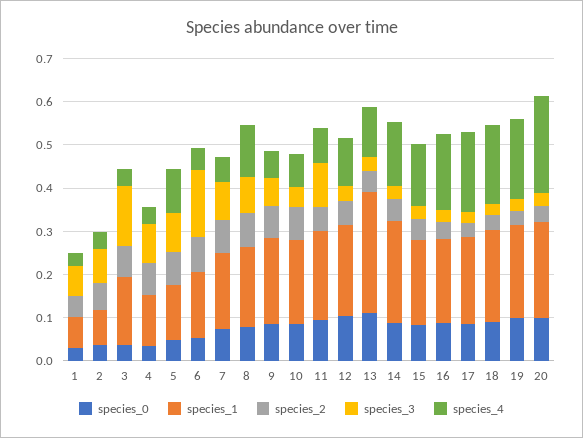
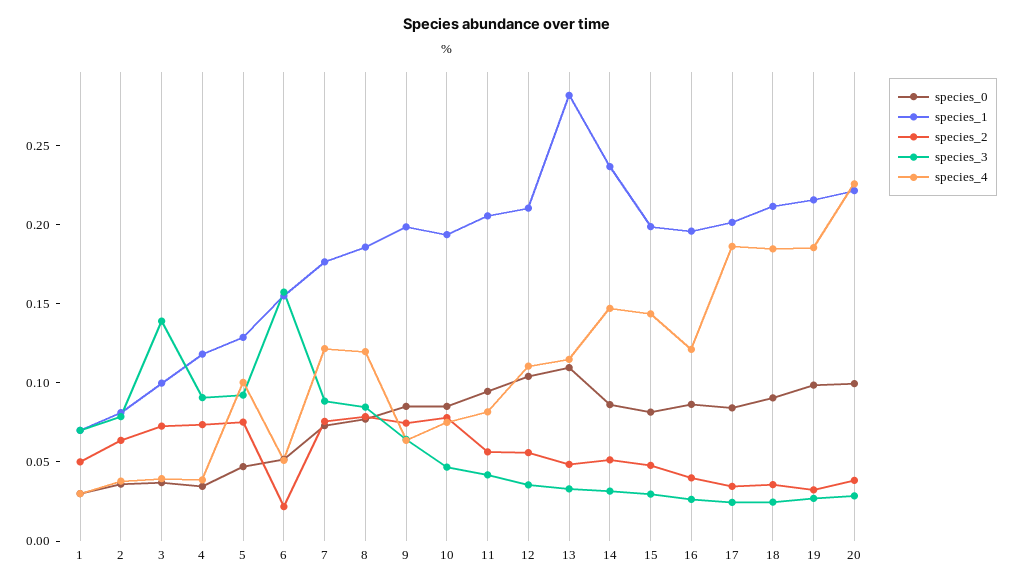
  {
    "species_0": {
      "1": 0.03,
      "2": 0.04,
      "3": 0.04,
      "4": 0.03,
      "5": 0.05,
      "6": 0.05,
      "7": 0.07,
      "8": 0.08,
      "9": 0.09,
      "10": 0.09,
      "11": 0.09,
      "12": 0.1,
      "13": 0.11,
      "14": 0.09,
      "15": 0.08,
      "16": 0.09,
      "17": 0.08,
      "18": 0.09,
      "19": 0.1,
      "20": 0.1
    },
    "species_1": {
      "1": 0.07,
      "2": 0.08,
-     "3": 0.16,
+     "3": 0.1,
      "4": 0.12,
      "5": 0.13,
      "6": 0.16,
      "7": 0.18,
      "8": 0.19,
      "9": 0.2,
      "10": 0.19,
      "11": 0.21,
      "12": 0.21,
      "13": 0.28,
      "14": 0.24,
      "15": 0.2,
      "16": 0.2,
      "17": 0.2,
      "18": 0.21,
      "19": 0.22,
      "20": 0.22
    },
    "species_2": {
      "1": 0.05,
      "2": 0.06,
      "3": 0.07,
      "4": 0.07,
      "5": 0.08,
-     "6": 0.08,
+     "6": 0.02,
      "7": 0.08,
      "8": 0.08,
      "9": 0.07,
      "10": 0.08,
      "11": 0.06,
      "12": 0.06,
      "13": 0.05,
      "14": 0.05,
      "15": 0.05,
      "16": 0.04,
      "17": 0.03,
      "18": 0.04,
      "19": 0.03,
      "20": 0.04
    },
    "species_3": {
      "1": 0.07,
      "2": 0.08,
      "3": 0.14,
      "4": 0.09,
      "5": 0.09,
      "6": 0.16,
      "7": 0.09,
      "8": 0.08,
      "9": 0.06,
      "10": 0.05,
-     "11": 0.1,
+     "11": 0.04,
      "12": 0.04,
      "13": 0.03,
      "14": 0.03,
      "15": 0.03,
      "16": 0.03,
      "17": 0.02,
      "18": 0.02,
      "19": 0.03,
      "20": 0.03
    },
    "species_4": {
      "1": 0.03,
      "2": 0.04,
      "3": 0.04,
      "4": 0.04,
      "5": 0.1,
      "6": 0.05,
-     "7": 0.06,
+     "7": 0.12,
      "8": 0.12,
      "9": 0.06,
      "10": 0.08,
      "11": 0.08,
      "12": 0.11,
      "13": 0.11,
      "14": 0.15,
      "15": 0.14,
-     "16": 0.18,
+     "16": 0.12,
      "17": 0.19,
      "18": 0.18,
      "19": 0.19,
      "20": 0.23
    }
  }

